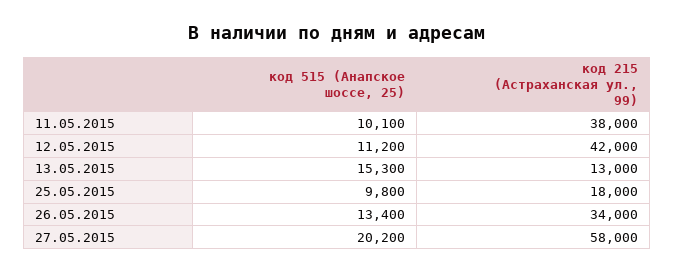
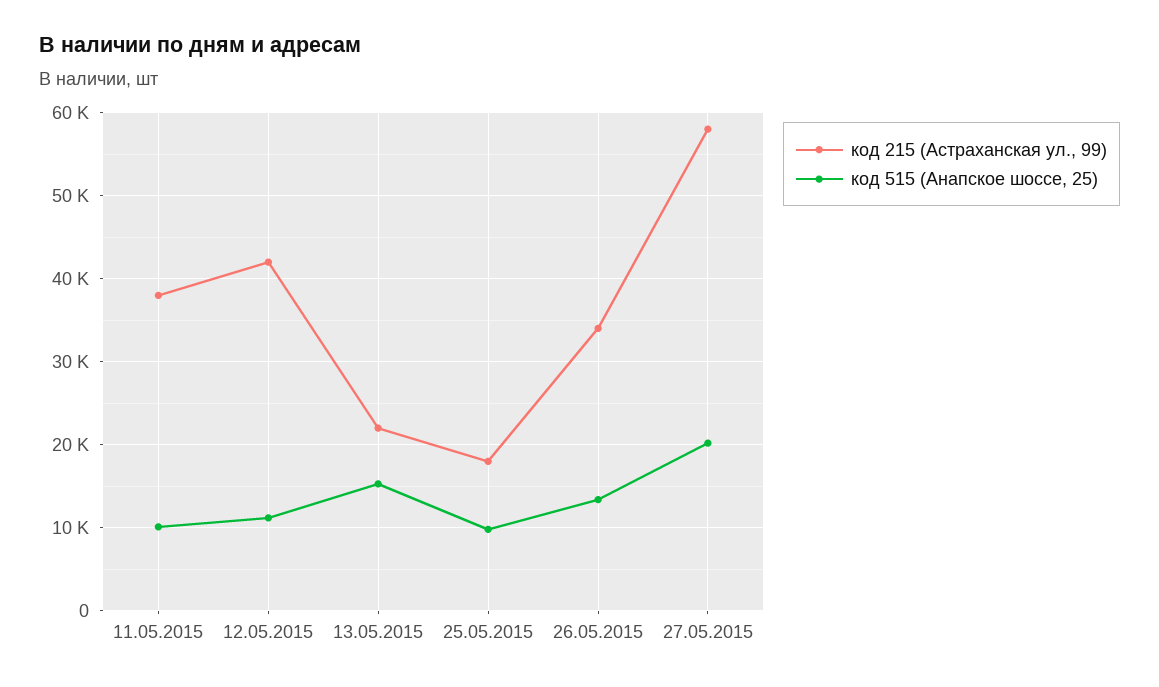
  {
    "код 515 (Анапское шоссе, 25)": {
      "11.05.2015": 10100,
      "12.05.2015": 11200,
      "13.05.2015": 15300,
      "25.05.2015": 9800,
      "26.05.2015": 13400,
      "27.05.2015": 20200
    },
    "код 215 (Астраханская ул., 99)": {
      "11.05.2015": 38000,
      "12.05.2015": 42000,
-     "13.05.2015": 13000,
+     "13.05.2015": 22000,
      "25.05.2015": 18000,
      "26.05.2015": 34000,
      "27.05.2015": 58000
    }
  }

